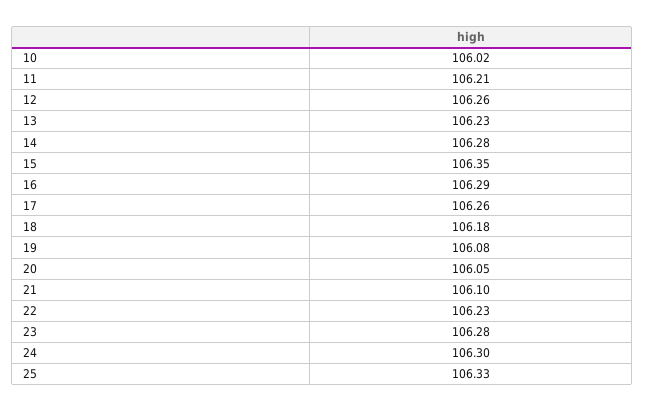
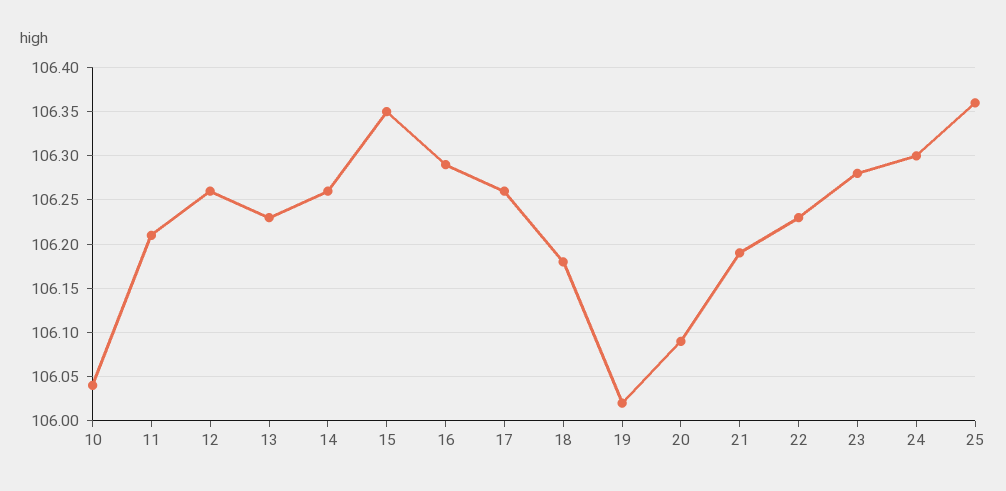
  {
-   "10": 106.02,
+   "10": 106.04,
    "11": 106.21,
    "12": 106.26,
    "13": 106.23,
-   "14": 106.28,
+   "14": 106.26,
    "15": 106.35,
    "16": 106.29,
    "17": 106.26,
    "18": 106.18,
-   "19": 106.08,
+   "19": 106.02,
-   "20": 106.05,
+   "20": 106.09,
-   "21": 106.1,
+   "21": 106.19,
    "22": 106.23,
    "23": 106.28,
    "24": 106.3,
-   "25": 106.33
+   "25": 106.36
  }

